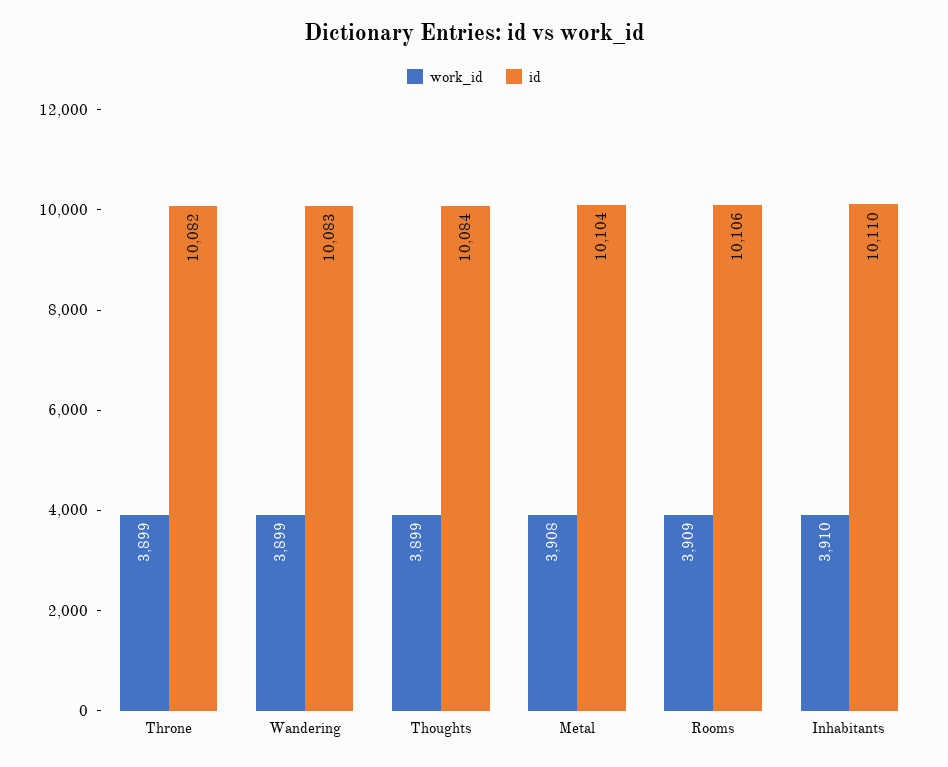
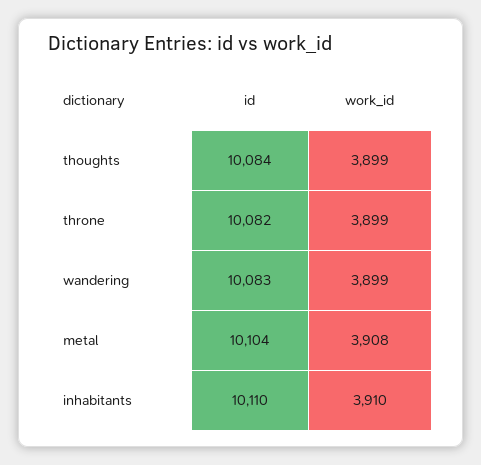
  {
    "work_id": {
      "Throne": 3899,
      "Wandering": 3899,
      "Thoughts": 3899,
      "Metal": 3908,
-     "Rooms": 3909,
      "Inhabitants": 3910
    },
    "id": {
      "Throne": 10082,
      "Wandering": 10083,
      "Thoughts": 10084,
      "Metal": 10104,
-     "Rooms": 10106,
      "Inhabitants": 10110
    }
  }

